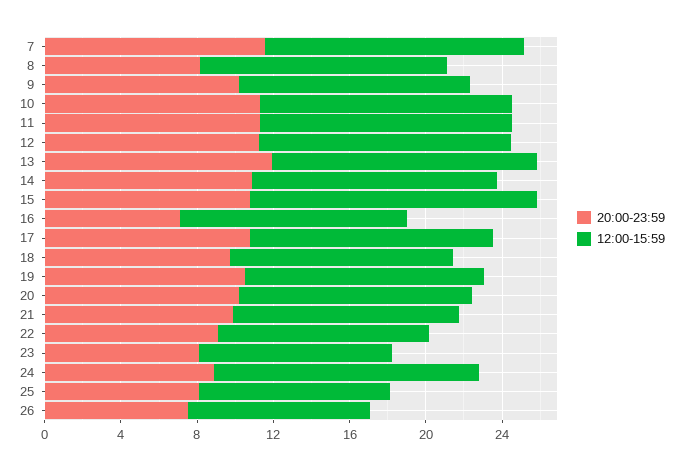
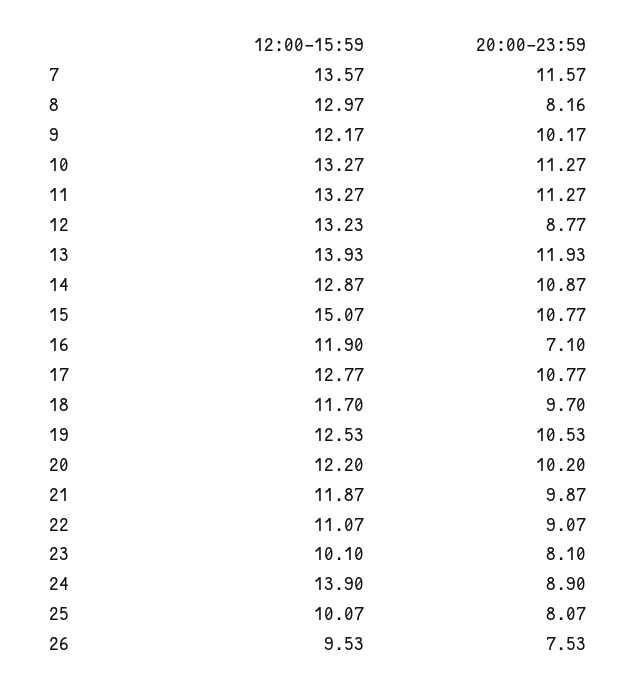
  {
    "20:00-23:59": {
      "7": 11.57,
      "8": 8.16,
      "9": 10.17,
      "10": 11.27,
      "11": 11.27,
-     "12": 11,
+     "12": 8.77,
      "13": 11.93,
      "14": 10.87,
      "15": 10.77,
      "16": 7.1,
      "17": 10.77,
      "18": 9.7,
      "19": 10.53,
      "20": 10.2,
      "21": 9.87,
      "22": 9.07,
      "23": 8.1,
      "24": 8.9,
      "25": 8.07,
      "26": 7.53
    },
    "12:00-15:59": {
      "7": 13.57,
      "8": 12.97,
      "9": 12.17,
      "10": 13.27,
      "11": 13.27,
      "12": 13.23,
      "13": 13.93,
      "14": 12.87,
      "15": 15.07,
      "16": 11.9,
      "17": 12.77,
      "18": 11.7,
      "19": 12.53,
      "20": 12.2,
      "21": 11.87,
      "22": 11.07,
      "23": 10.1,
      "24": 13.9,
      "25": 10.07,
      "26": 9.53
    }
  }

